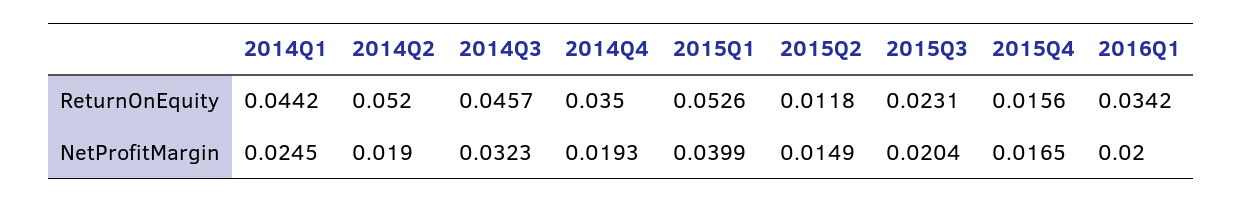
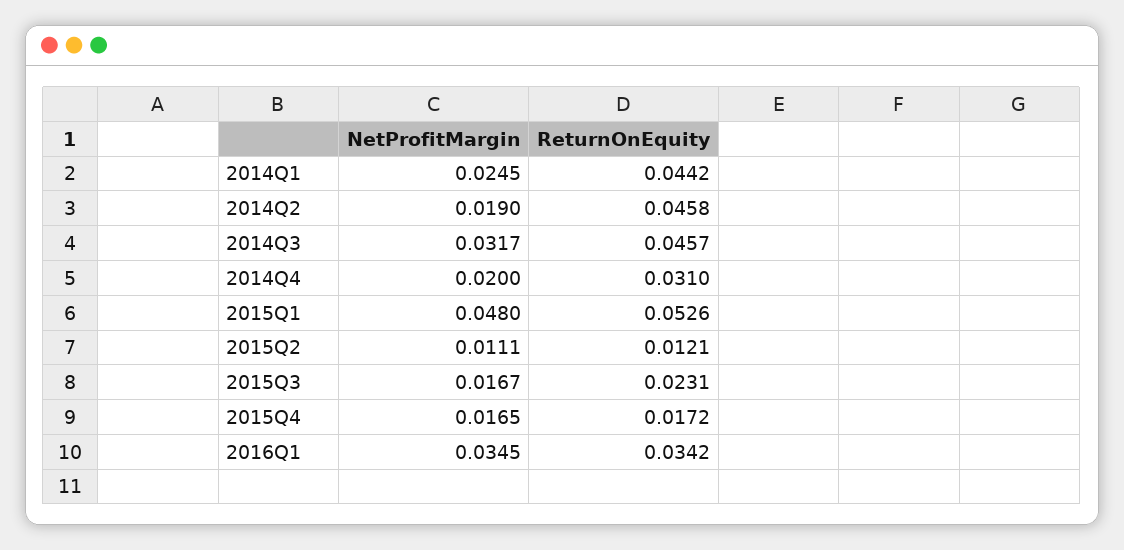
  {
    "2014Q1": {
      "ReturnOnEquity": 0.0442,
      "NetProfitMargin": 0.0245
    },
    "2014Q2": {
-     "ReturnOnEquity": 0.052,
+     "ReturnOnEquity": 0.0458,
      "NetProfitMargin": 0.019
    },
    "2014Q3": {
      "ReturnOnEquity": 0.0457,
-     "NetProfitMargin": 0.0323
+     "NetProfitMargin": 0.0317
    },
    "2014Q4": {
-     "ReturnOnEquity": 0.035,
+     "ReturnOnEquity": 0.031,
-     "NetProfitMargin": 0.0193
+     "NetProfitMargin": 0.02
    },
    "2015Q1": {
      "ReturnOnEquity": 0.0526,
-     "NetProfitMargin": 0.0399
+     "NetProfitMargin": 0.048
    },
    "2015Q2": {
-     "ReturnOnEquity": 0.0118,
+     "ReturnOnEquity": 0.0121,
-     "NetProfitMargin": 0.0149
+     "NetProfitMargin": 0.0111
    },
    "2015Q3": {
      "ReturnOnEquity": 0.0231,
-     "NetProfitMargin": 0.0204
+     "NetProfitMargin": 0.0167
    },
    "2015Q4": {
-     "ReturnOnEquity": 0.0156,
+     "ReturnOnEquity": 0.0172,
      "NetProfitMargin": 0.0165
    },
    "2016Q1": {
      "ReturnOnEquity": 0.0342,
-     "NetProfitMargin": 0.02
+     "NetProfitMargin": 0.0345
    }
  }

